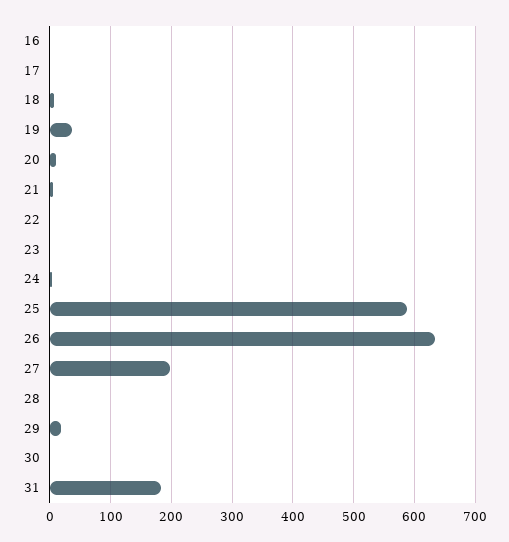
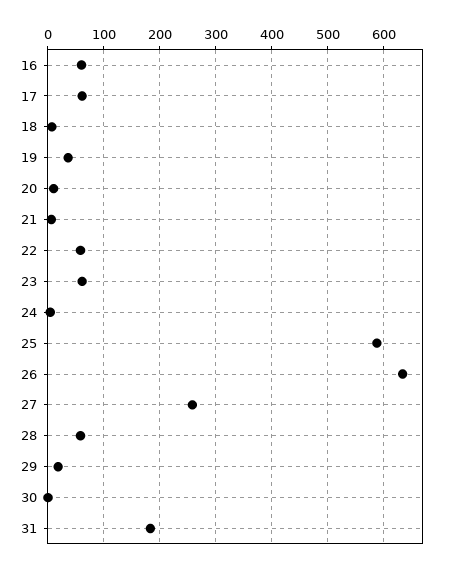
  {
-   "16": 0,
+   "16": 60,
-   "17": 0,
+   "17": 60,
    "18": 10,
    "19": 40,
    "20": 10,
    "21": 10,
-   "22": 0,
+   "22": 60,
-   "23": 0,
+   "23": 60,
    "24": 0,
    "25": 590,
    "26": 630,
-   "27": 200,
+   "27": 260,
-   "28": 0,
+   "28": 60,
    "29": 20,
    "30": 0,
    "31": 180
  }

